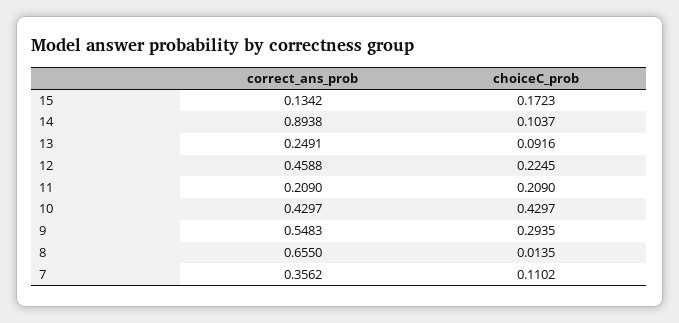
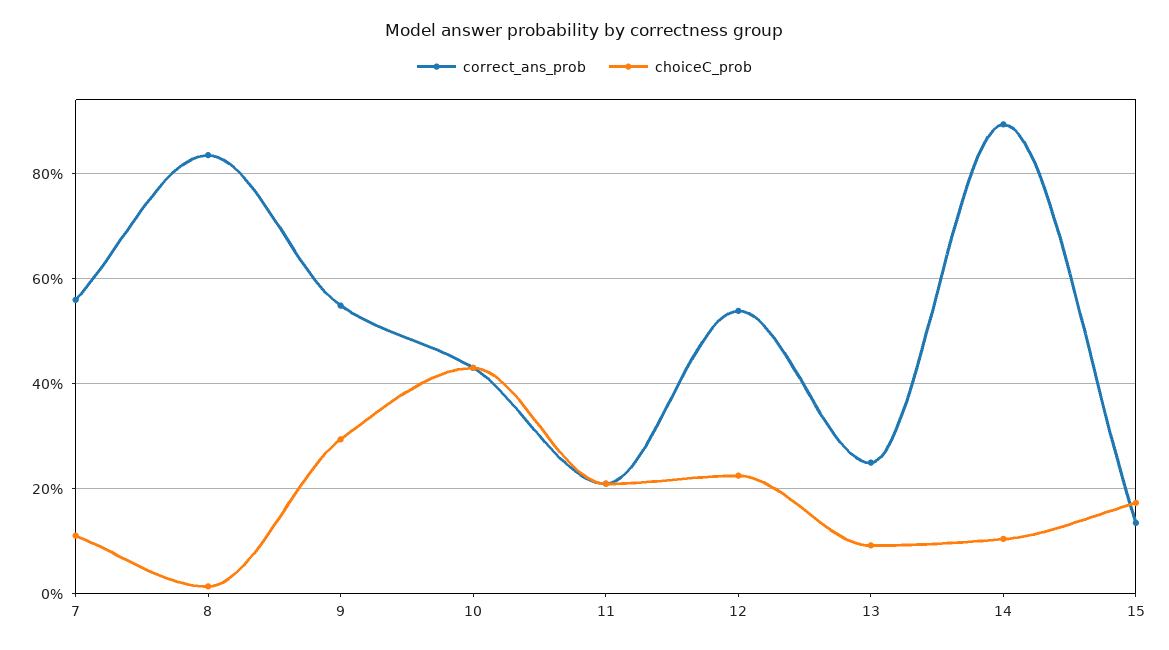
  {
    "correct_ans_prob": {
      "15": 0.1342,
      "14": 0.8938,
      "13": 0.2491,
-     "12": 0.4588,
+     "12": 0.54,
      "11": 0.209,
      "10": 0.4297,
      "9": 0.5483,
-     "8": 0.655,
+     "8": 0.84,
-     "7": 0.3562
+     "7": 0.56
    },
    "choiceC_prob": {
      "15": 0.1723,
      "14": 0.1037,
      "13": 0.0916,
      "12": 0.2245,
      "11": 0.209,
      "10": 0.4297,
      "9": 0.2935,
      "8": 0.0135,
      "7": 0.1102
    }
  }

